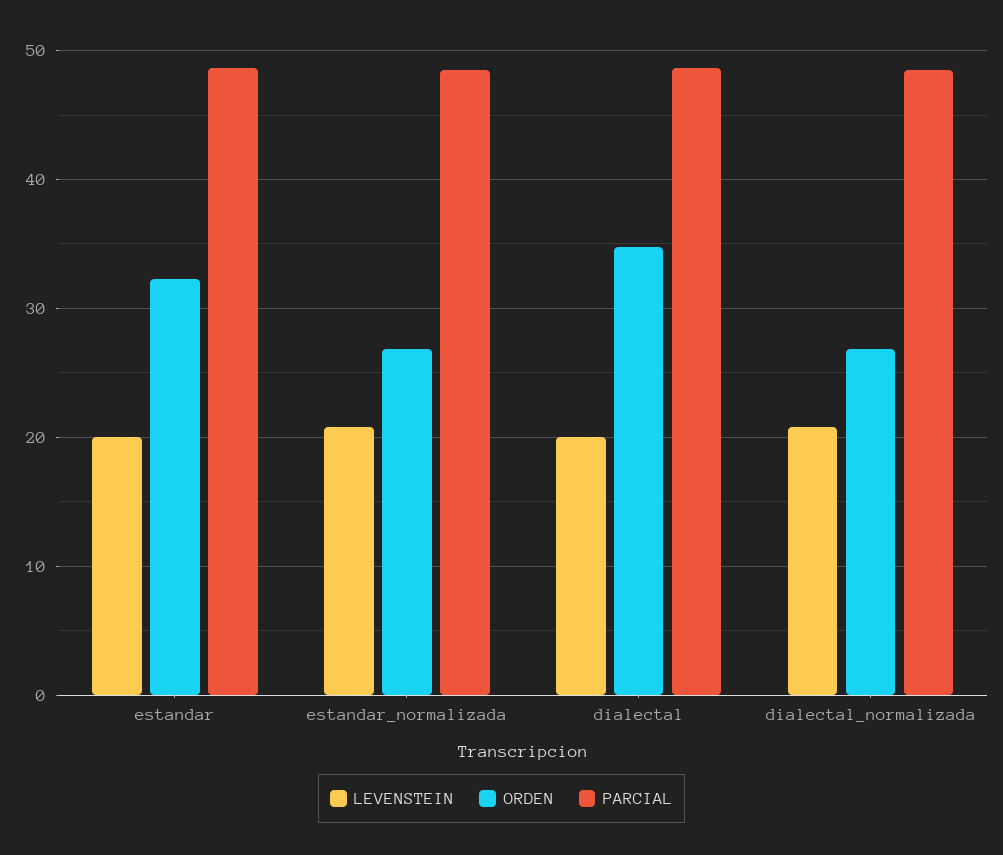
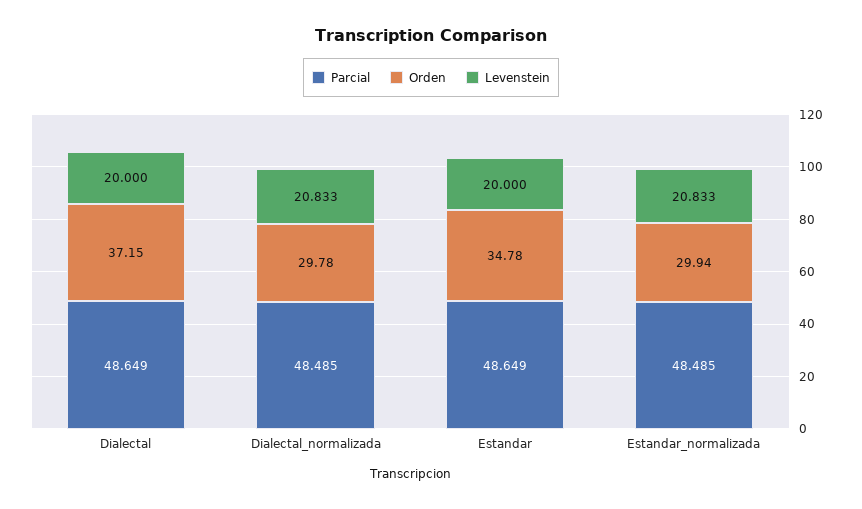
  {
    "LEVENSTEIN": {
      "estandar": 20,
      "estandar_normalizada": 20.833,
      "dialectal": 20,
      "dialectal_normalizada": 20.833
    },
    "ORDEN": {
-     "estandar": 32,
+     "estandar": 34.78,
-     "estandar_normalizada": 27,
+     "estandar_normalizada": 29.94,
-     "dialectal": 35,
+     "dialectal": 37.15,
-     "dialectal_normalizada": 27
+     "dialectal_normalizada": 29.78
    },
    "PARCIAL": {
      "estandar": 48.649,
      "estandar_normalizada": 48.485,
      "dialectal": 48.649,
      "dialectal_normalizada": 48.485
    }
  }

